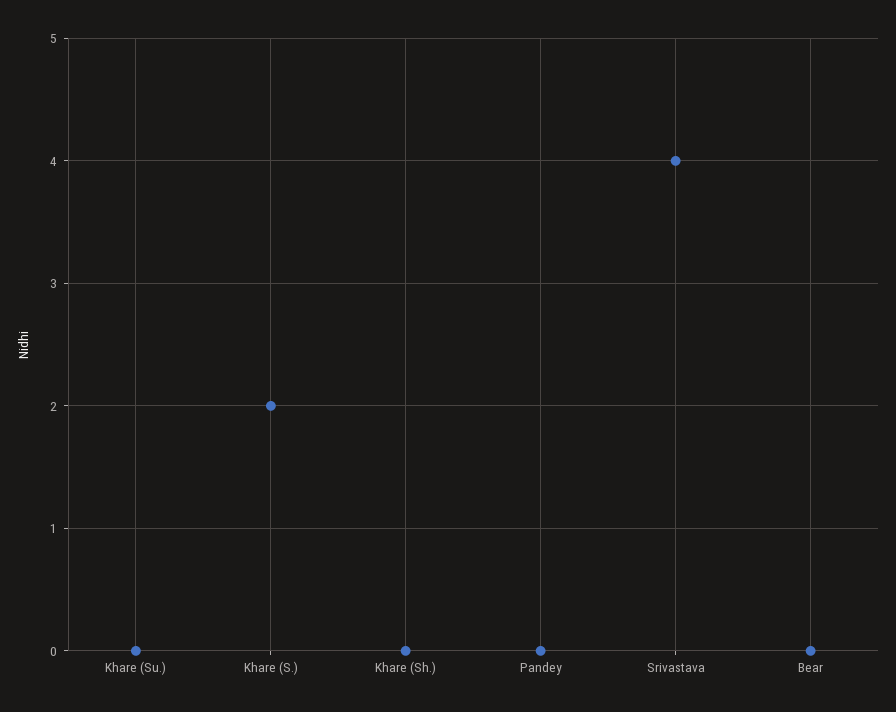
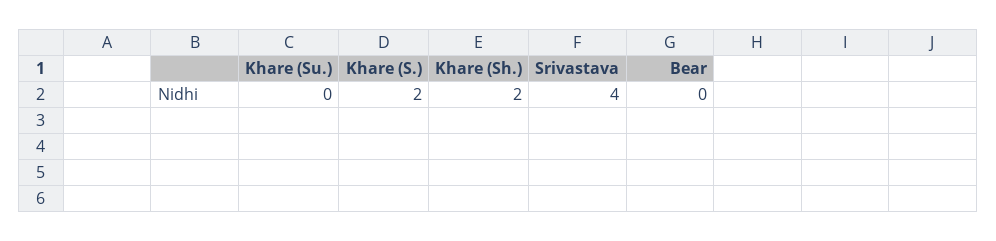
  {
    "Khare (Su.)": 0,
    "Khare (S.)": 2,
-   "Khare (Sh.)": 0,
+   "Khare (Sh.)": 2,
-   "Pandey": 0,
    "Srivastava": 4,
    "Bear": 0
  }

